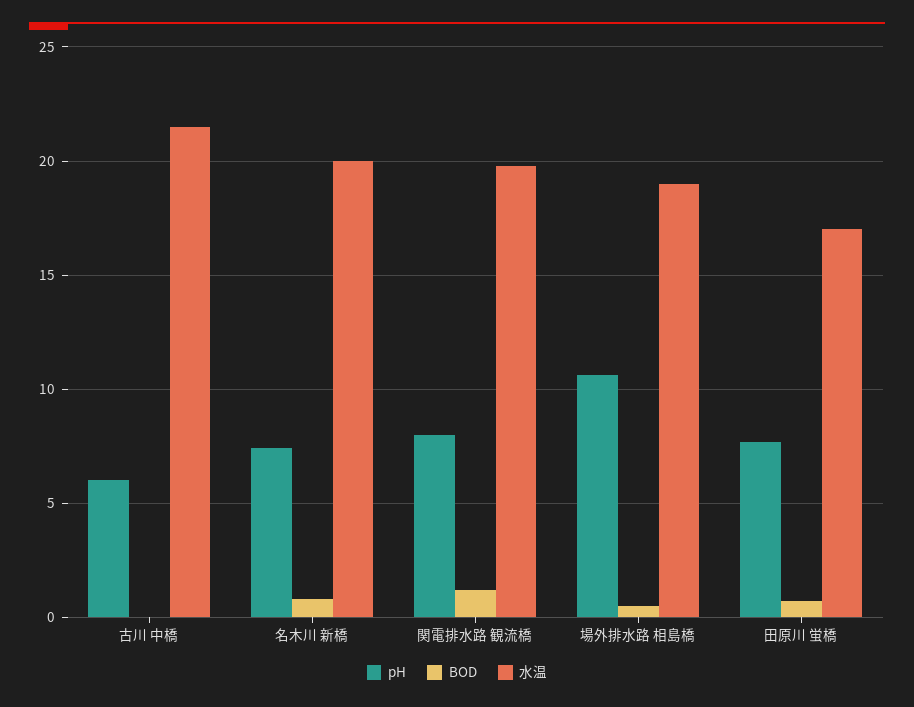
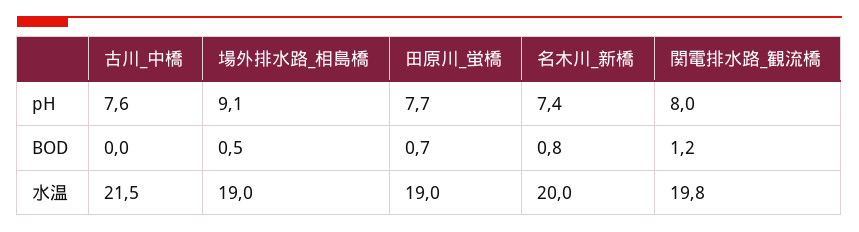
  {
    "pH": {
-     "古川 中橋": 6,
+     "古川 中橋": 7.6,
      "名木川 新橋": 7.4,
      "関電排水路 観流橋": 8,
-     "場外排水路 相島橋": 10.5,
+     "場外排水路 相島橋": 9.1,
      "田原川 蛍橋": 7.7
    },
    "BOD": {
      "古川 中橋": 0,
      "名木川 新橋": 0.8,
      "関電排水路 観流橋": 1.2,
      "場外排水路 相島橋": 0.5,
      "田原川 蛍橋": 0.7
    },
    "水温": {
      "古川 中橋": 21.5,
      "名木川 新橋": 20,
      "関電排水路 観流橋": 19.8,
      "場外排水路 相島橋": 19,
-     "田原川 蛍橋": 17
+     "田原川 蛍橋": 19
    }
  }

